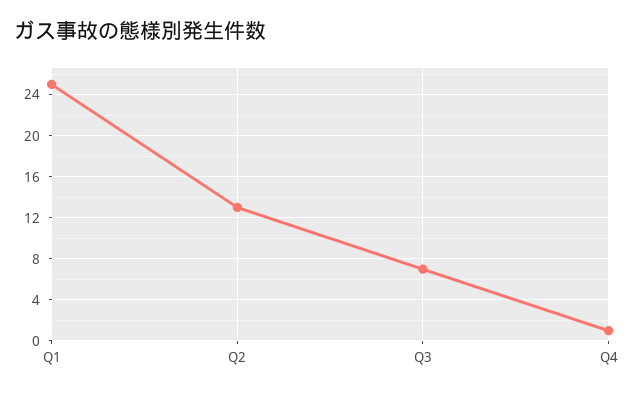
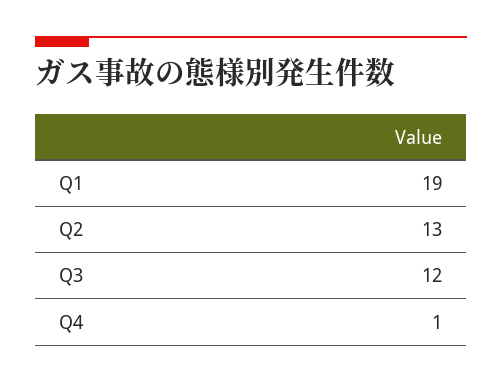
  {
-   "Q1": 25,
+   "Q1": 19,
    "Q2": 13,
-   "Q3": 7,
+   "Q3": 12,
    "Q4": 1
  }

